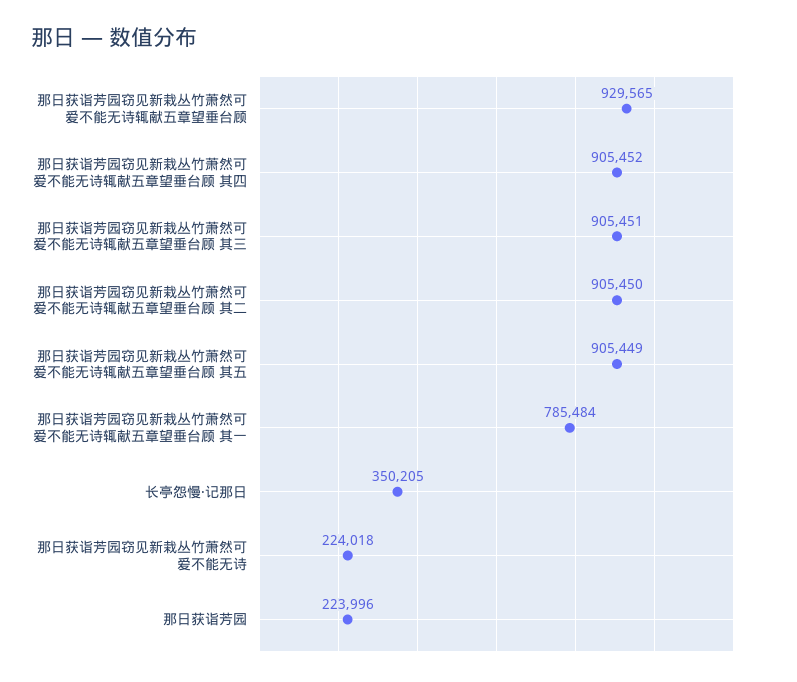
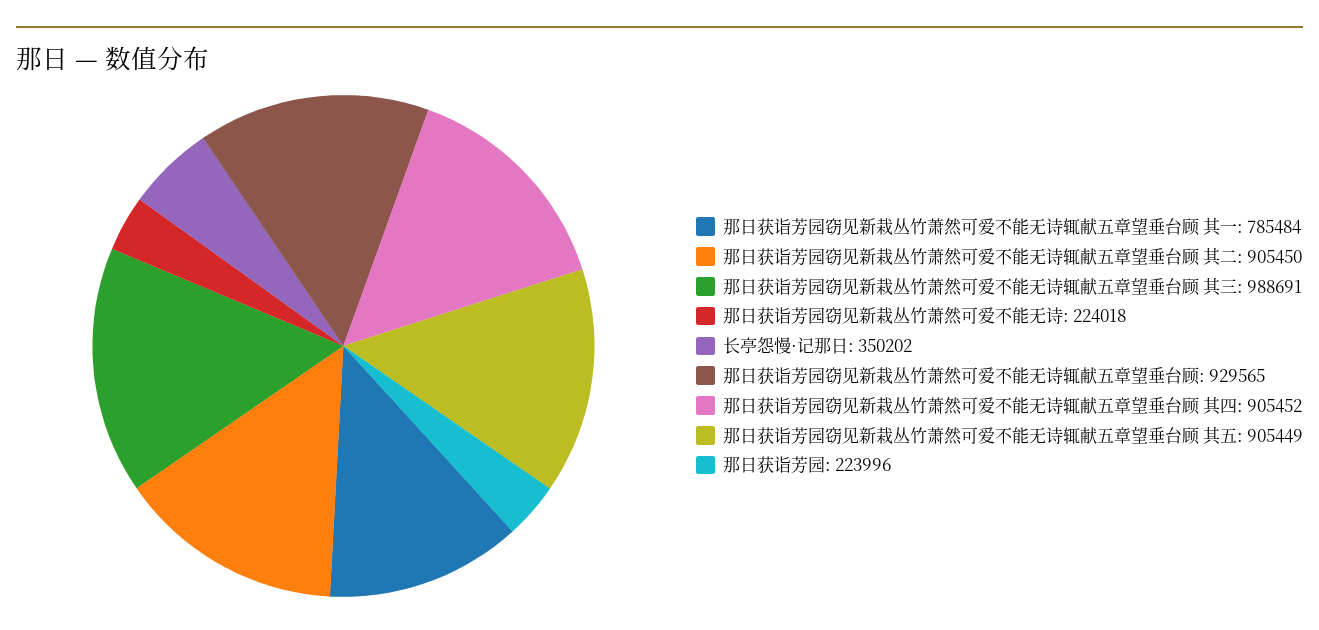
  {
    "那日获诣芳园窃见新栽丛竹萧然可爱不能无诗辄献五章望垂台顾": 929565,
    "那日获诣芳园窃见新栽丛竹萧然可爱不能无诗辄献五章望垂台顾 其四": 905452,
-   "那日获诣芳园窃见新栽丛竹萧然可爱不能无诗辄献五章望垂台顾 其三": 905451,
+   "那日获诣芳园窃见新栽丛竹萧然可爱不能无诗辄献五章望垂台顾 其三": 988691,
    "那日获诣芳园窃见新栽丛竹萧然可爱不能无诗辄献五章望垂台顾 其二": 905450,
    "那日获诣芳园窃见新栽丛竹萧然可爱不能无诗辄献五章望垂台顾 其五": 905449,
    "那日获诣芳园窃见新栽丛竹萧然可爱不能无诗辄献五章望垂台顾 其一": 785484,
-   "长亭怨慢·记那日": 350205,
+   "长亭怨慢·记那日": 350202,
    "那日获诣芳园窃见新栽丛竹萧然可爱不能无诗": 224018,
    "那日获诣芳园": 223996
  }

